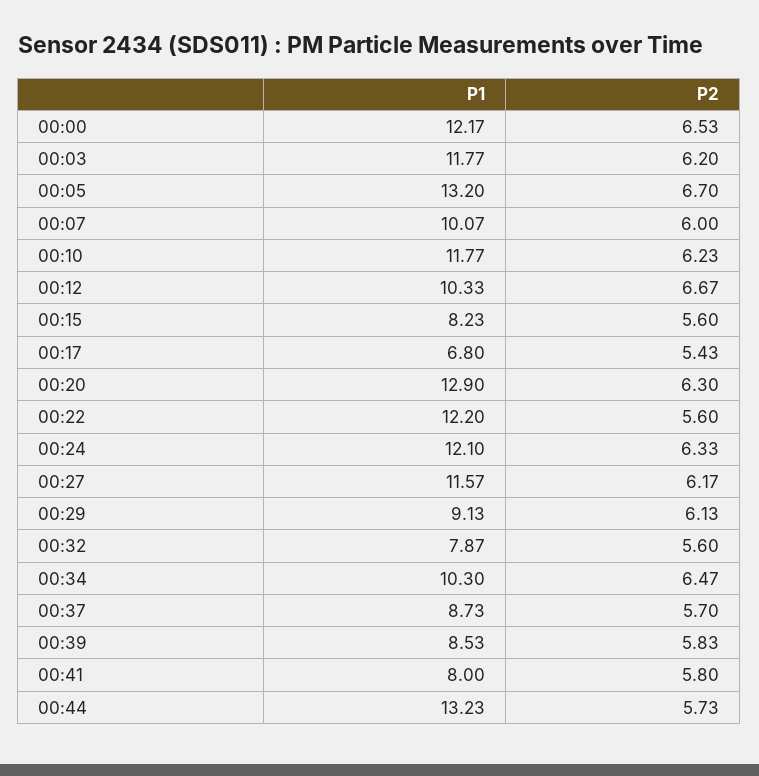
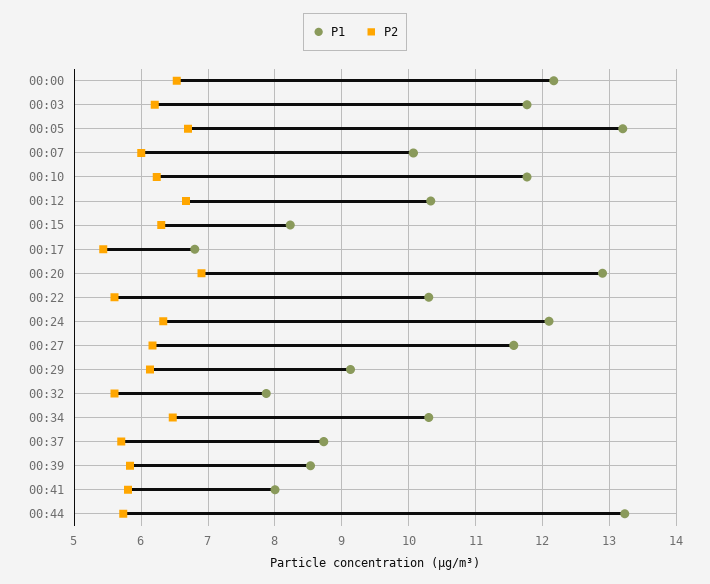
  {
    "P1": {
      "00:00": 12.17,
      "00:03": 11.77,
      "00:05": 13.2,
      "00:07": 10.07,
      "00:10": 11.77,
      "00:12": 10.33,
      "00:15": 8.23,
      "00:17": 6.8,
      "00:20": 12.9,
-     "00:22": 12.2,
+     "00:22": 10.3,
      "00:24": 12.1,
      "00:27": 11.57,
      "00:29": 9.13,
      "00:32": 7.87,
      "00:34": 10.3,
      "00:37": 8.73,
      "00:39": 8.53,
      "00:41": 8,
      "00:44": 13.23
    },
    "P2": {
      "00:00": 6.53,
      "00:03": 6.2,
      "00:05": 6.7,
      "00:07": 6,
      "00:10": 6.23,
      "00:12": 6.67,
-     "00:15": 5.6,
+     "00:15": 6.3,
      "00:17": 5.43,
-     "00:20": 6.3,
+     "00:20": 6.9,
      "00:22": 5.6,
      "00:24": 6.33,
      "00:27": 6.17,
      "00:29": 6.13,
      "00:32": 5.6,
      "00:34": 6.47,
      "00:37": 5.7,
      "00:39": 5.83,
      "00:41": 5.8,
      "00:44": 5.73
    }
  }

